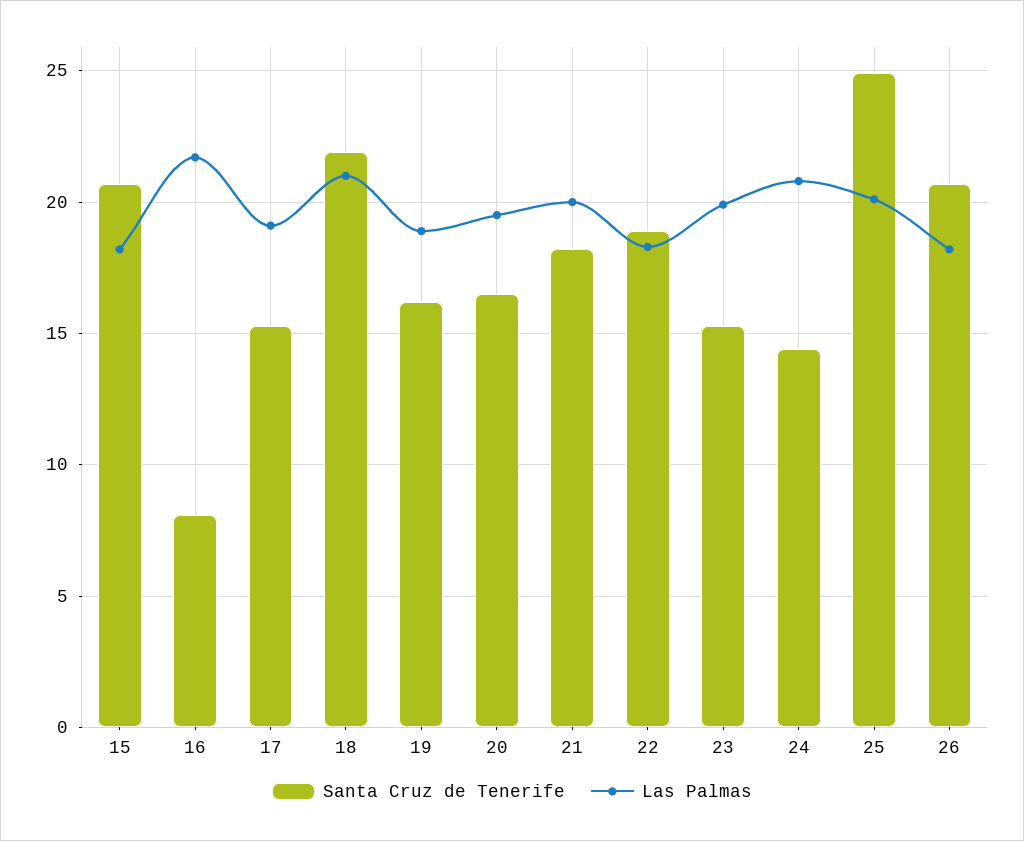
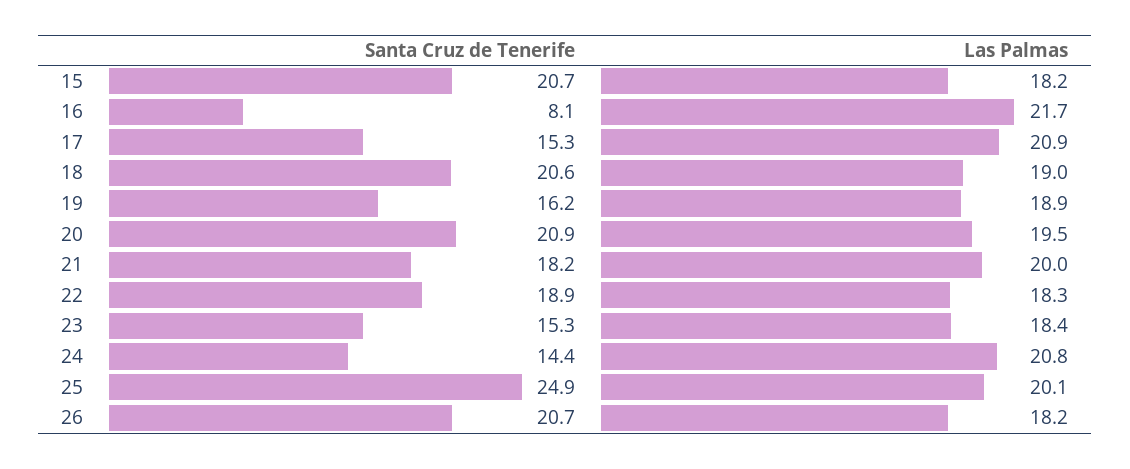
  {
    "Santa Cruz de Tenerife": {
      "15": 20.7,
      "16": 8.1,
      "17": 15.3,
-     "18": 22,
+     "18": 20.6,
      "19": 16.2,
-     "20": 16.5,
+     "20": 20.9,
      "21": 18.2,
      "22": 18.9,
      "23": 15.3,
      "24": 14.4,
      "25": 24.9,
      "26": 20.7
    },
    "Las Palmas": {
      "15": 18.2,
      "16": 21.7,
-     "17": 19,
+     "17": 20.9,
-     "18": 21,
+     "18": 19,
      "19": 18.9,
      "20": 19.5,
      "21": 20,
      "22": 18.3,
-     "23": 20,
+     "23": 18.4,
      "24": 20.8,
      "25": 20.1,
      "26": 18.2
    }
  }

